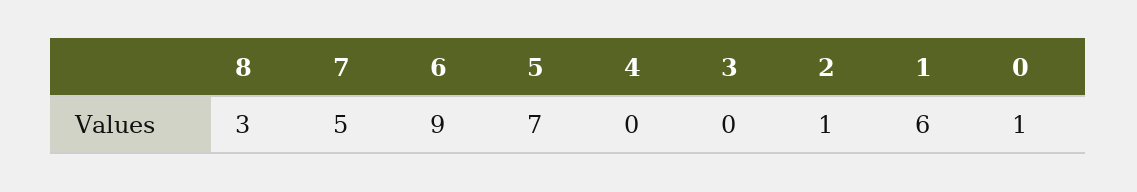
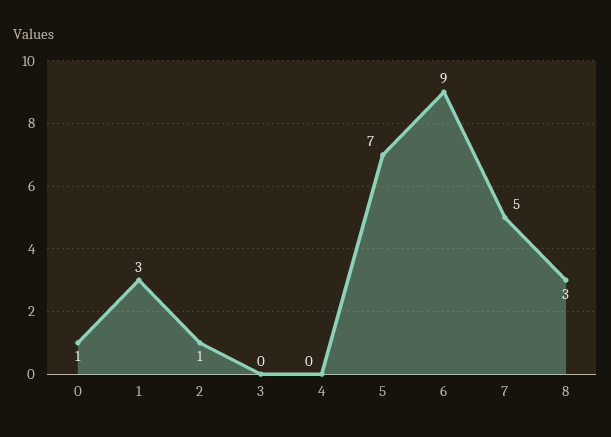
  {
    "8": 3,
    "7": 5,
    "6": 9,
    "5": 7,
    "4": 0,
    "3": 0,
    "2": 1,
-   "1": 6,
+   "1": 3,
    "0": 1
  }

